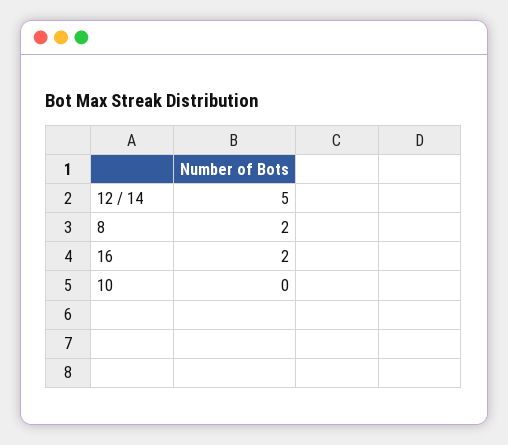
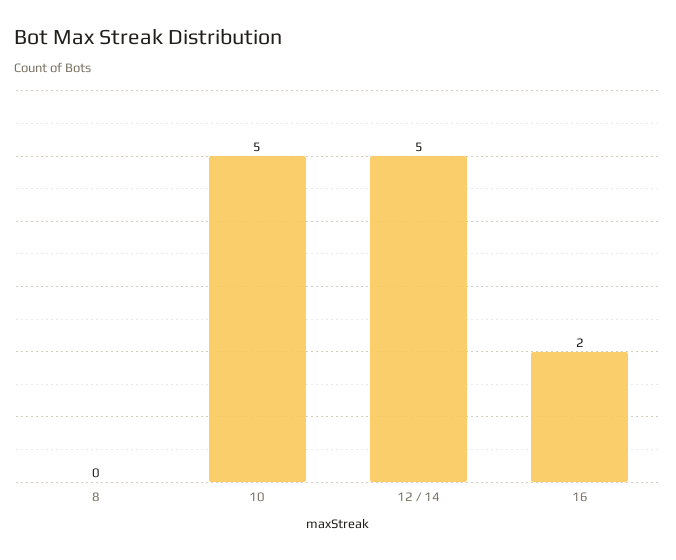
  {
    "12 / 14": 5,
-   "8": 2,
+   "8": 0,
    "16": 2,
-   "10": 0
+   "10": 5
  }

